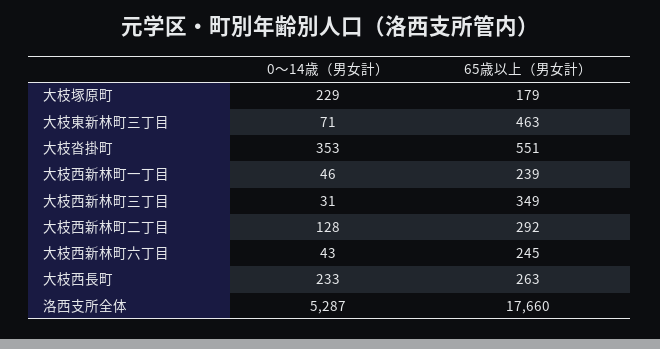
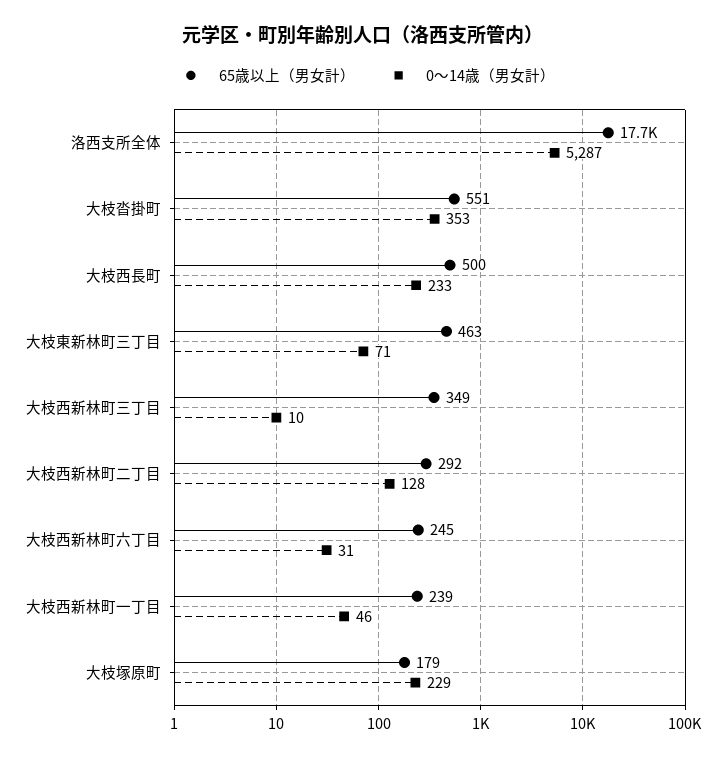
  {
    "0〜14歳（男女計）": {
      "大枝塚原町": 229,
      "大枝東新林町三丁目": 71,
      "大枝沓掛町": 353,
      "大枝西新林町一丁目": 46,
-     "大枝西新林町三丁目": 31,
+     "大枝西新林町三丁目": 10,
      "大枝西新林町二丁目": 128,
-     "大枝西新林町六丁目": 43,
+     "大枝西新林町六丁目": 31,
      "大枝西長町": 233,
      "洛西支所全体": 5287
    },
    "65歳以上（男女計）": {
      "大枝塚原町": 179,
      "大枝東新林町三丁目": 463,
      "大枝沓掛町": 551,
      "大枝西新林町一丁目": 239,
      "大枝西新林町三丁目": 349,
      "大枝西新林町二丁目": 292,
      "大枝西新林町六丁目": 245,
-     "大枝西長町": 263,
+     "大枝西長町": 500,
      "洛西支所全体": 17660
    }
  }

